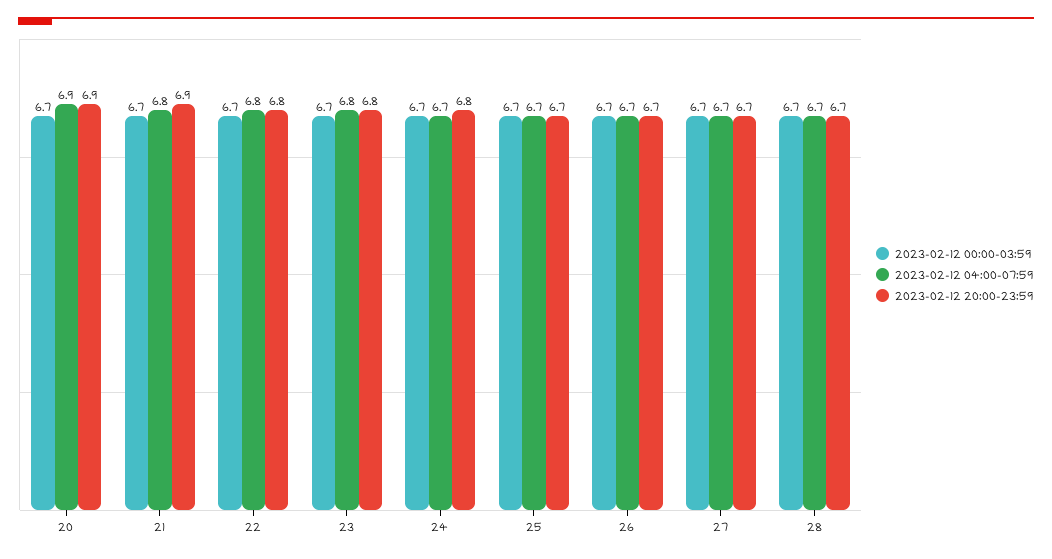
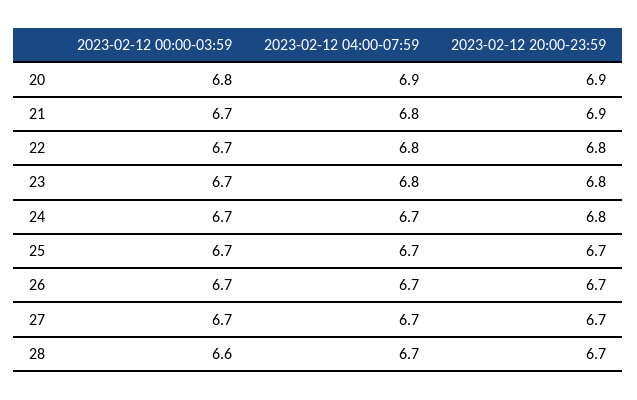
  {
    "2023-02-12 00:00-03:59": {
-     "20": 6.7,
+     "20": 6.8,
      "21": 6.7,
      "22": 6.7,
      "23": 6.7,
      "24": 6.7,
      "25": 6.7,
      "26": 6.7,
      "27": 6.7,
-     "28": 6.7
+     "28": 6.6
    },
    "2023-02-12 04:00-07:59": {
      "20": 6.9,
      "21": 6.8,
      "22": 6.8,
      "23": 6.8,
      "24": 6.7,
      "25": 6.7,
      "26": 6.7,
      "27": 6.7,
      "28": 6.7
    },
    "2023-02-12 20:00-23:59": {
      "20": 6.9,
      "21": 6.9,
      "22": 6.8,
      "23": 6.8,
      "24": 6.8,
      "25": 6.7,
      "26": 6.7,
      "27": 6.7,
      "28": 6.7
    }
  }

